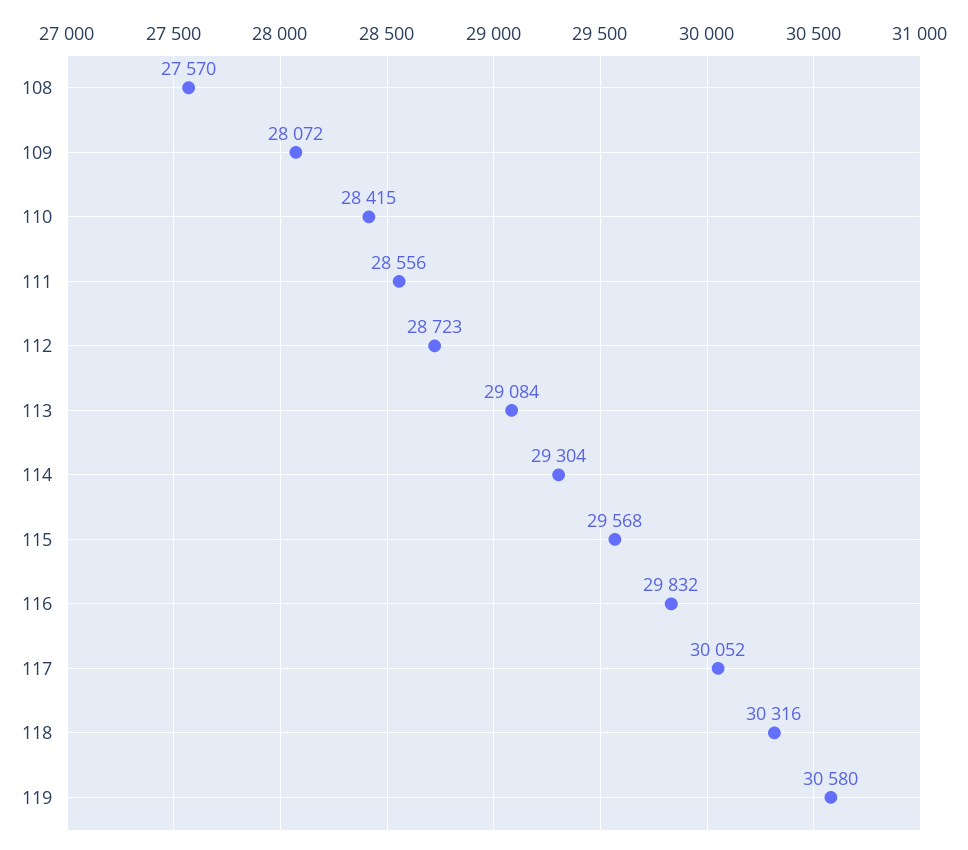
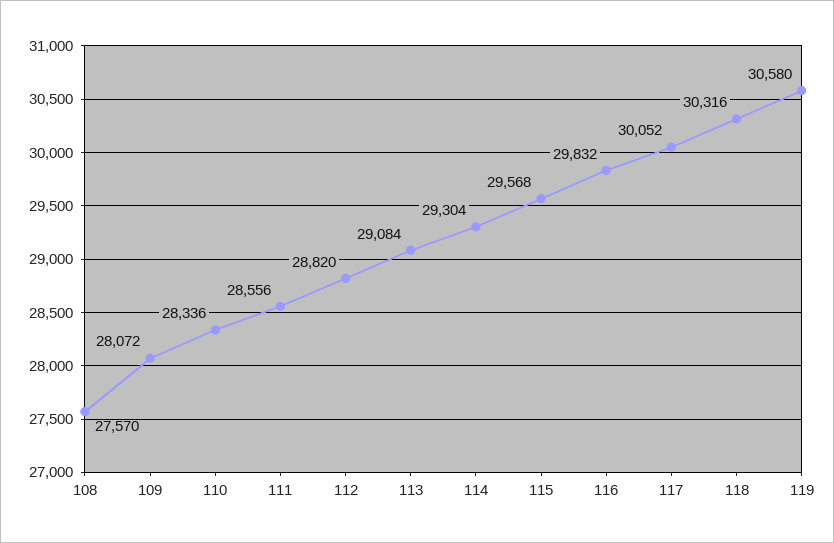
  {
    "108": 27570,
    "109": 28072,
-   "110": 28415,
+   "110": 28336,
    "111": 28556,
-   "112": 28723,
+   "112": 28820,
    "113": 29084,
    "114": 29304,
    "115": 29568,
    "116": 29832,
    "117": 30052,
    "118": 30316,
    "119": 30580
  }

